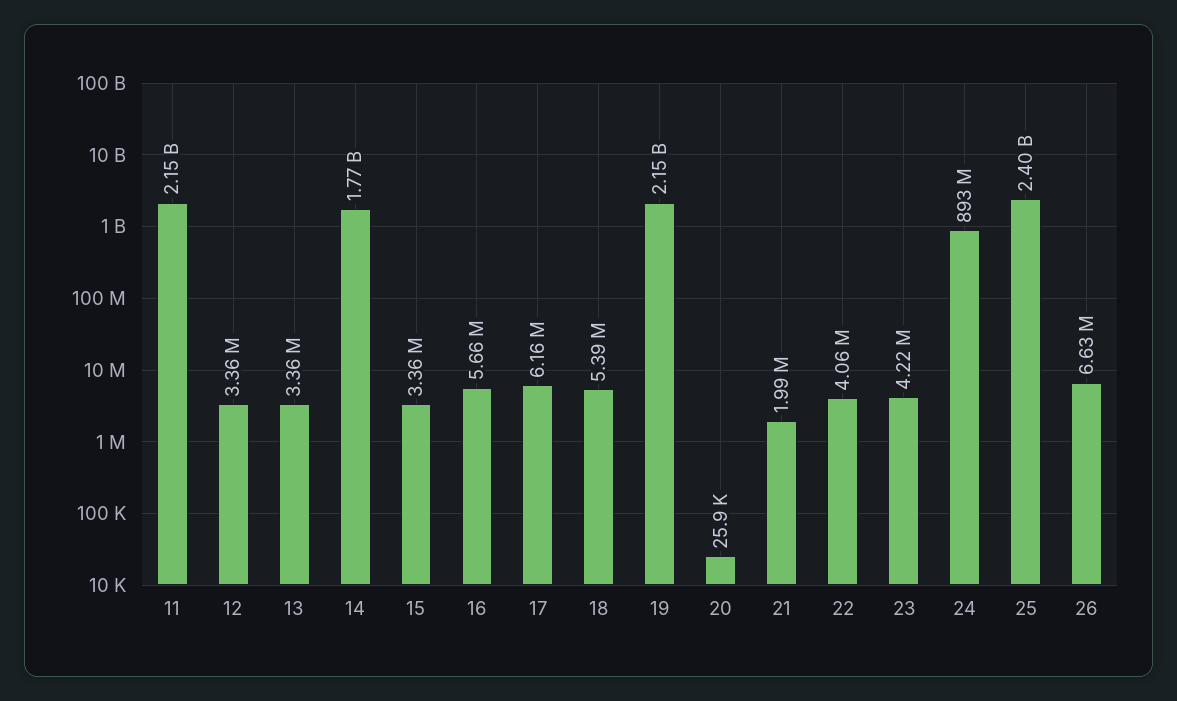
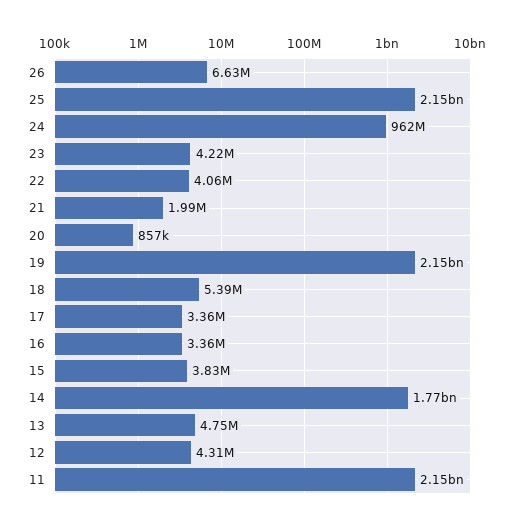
  {
    "11": 2150000000,
-   "12": 3360000,
+   "12": 4310000,
-   "13": 3360000,
+   "13": 4750000,
    "14": 1770000000,
-   "15": 3360000,
+   "15": 3830000,
-   "16": 5660000,
+   "16": 3360000,
-   "17": 6160000,
+   "17": 3360000,
    "18": 5390000,
    "19": 2150000000,
-   "20": 25900,
+   "20": 857000,
    "21": 1990000,
    "22": 4060000,
    "23": 4220000,
-   "24": 893000000,
+   "24": 962000000,
-   "25": 2400000000,
+   "25": 2150000000,
    "26": 6630000
  }

